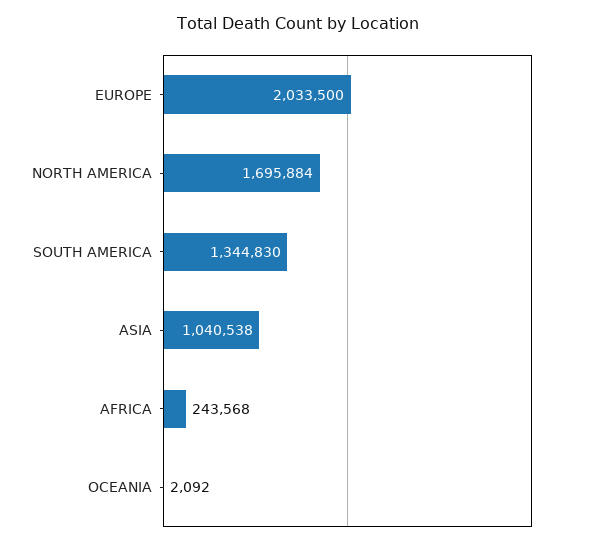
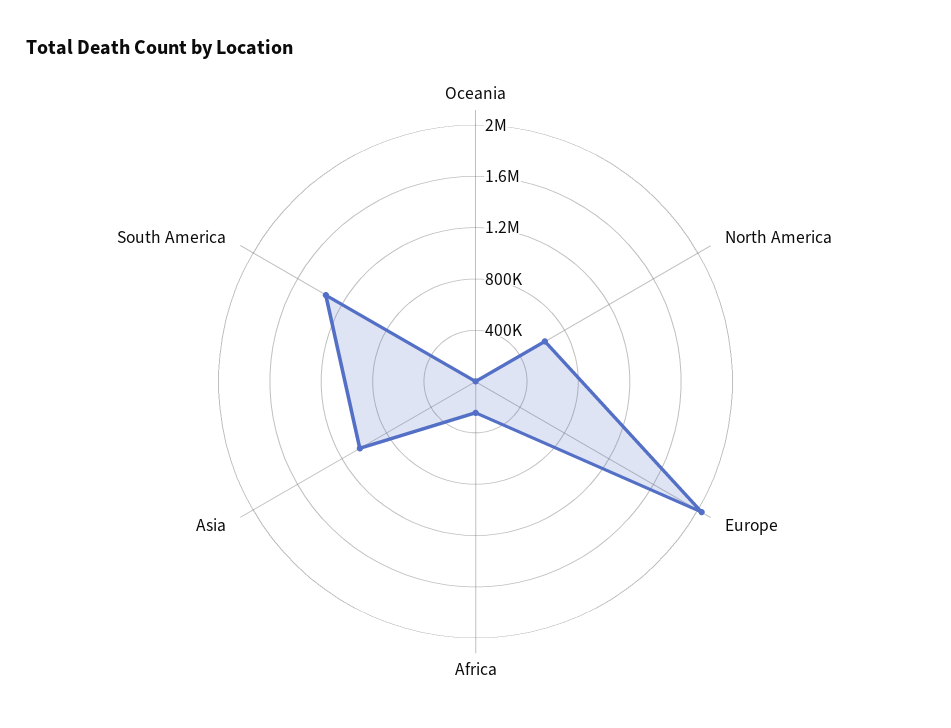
  {
    "EUROPE": 2033500,
-   "NORTH AMERICA": 1695884,
+   "NORTH AMERICA": 600000,
    "SOUTH AMERICA": 1344830,
    "ASIA": 1040538,
    "AFRICA": 243568,
    "OCEANIA": 2092
  }

